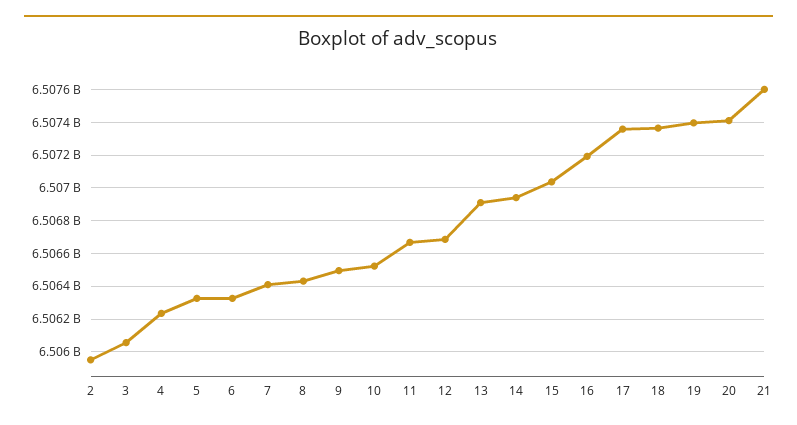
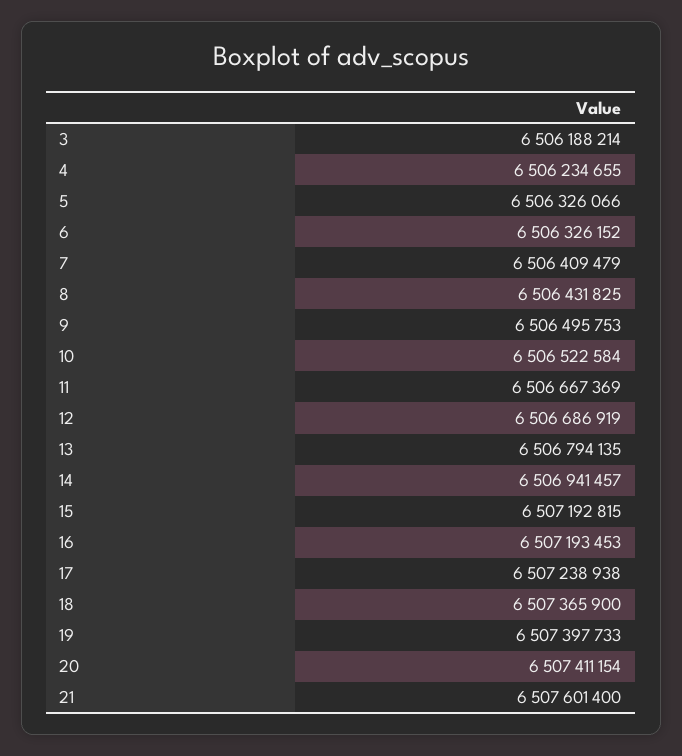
  {
-   "2": 6505950000,
-   "3": 6506050000,
+   "3": 6506188214,
    "4": 6506234655,
    "5": 6506326066,
    "6": 6506326152,
    "7": 6506409479,
    "8": 6506431825,
    "9": 6506495753,
    "10": 6506522584,
    "11": 6506667369,
    "12": 6506686919,
-   "13": 6506900000,
+   "13": 6506794135,
    "14": 6506941457,
-   "15": 6507050000,
+   "15": 6507192815,
    "16": 6507193453,
-   "17": 6507350000,
+   "17": 6507238938,
    "18": 6507365900,
    "19": 6507397733,
    "20": 6507411154,
    "21": 6507601400
  }

